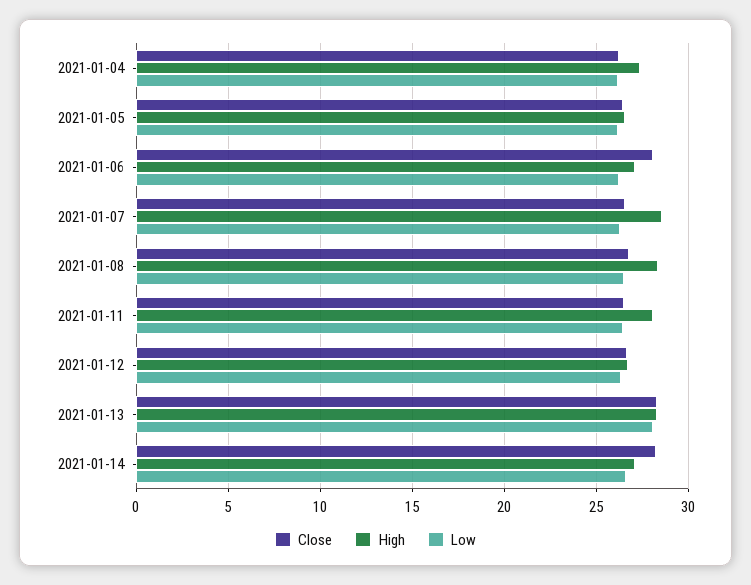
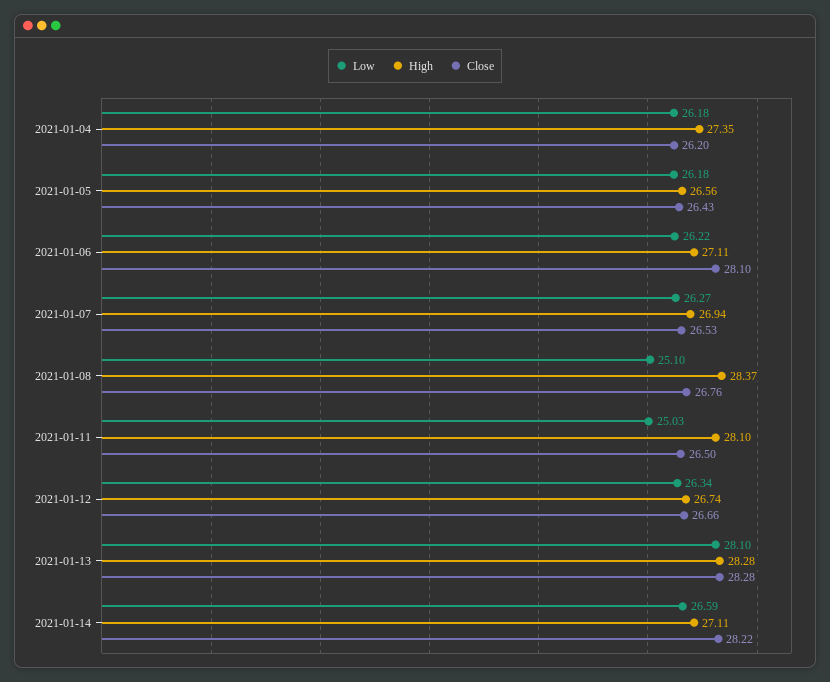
  {
    "Close": {
      "2021-01-04": 26.2,
      "2021-01-05": 26.43,
      "2021-01-06": 28.1,
      "2021-01-07": 26.53,
      "2021-01-08": 26.76,
      "2021-01-11": 26.5,
      "2021-01-12": 26.66,
      "2021-01-13": 28.28,
      "2021-01-14": 28.22
    },
    "High": {
      "2021-01-04": 27.35,
      "2021-01-05": 26.56,
      "2021-01-06": 27.11,
-     "2021-01-07": 28.5,
+     "2021-01-07": 26.94,
      "2021-01-08": 28.37,
      "2021-01-11": 28.1,
      "2021-01-12": 26.74,
      "2021-01-13": 28.28,
      "2021-01-14": 27.11
    },
    "Low": {
      "2021-01-04": 26.18,
      "2021-01-05": 26.18,
      "2021-01-06": 26.22,
      "2021-01-07": 26.27,
-     "2021-01-08": 26.5,
+     "2021-01-08": 25.1,
-     "2021-01-11": 26.5,
+     "2021-01-11": 25.03,
      "2021-01-12": 26.34,
      "2021-01-13": 28.1,
      "2021-01-14": 26.59
    }
  }

